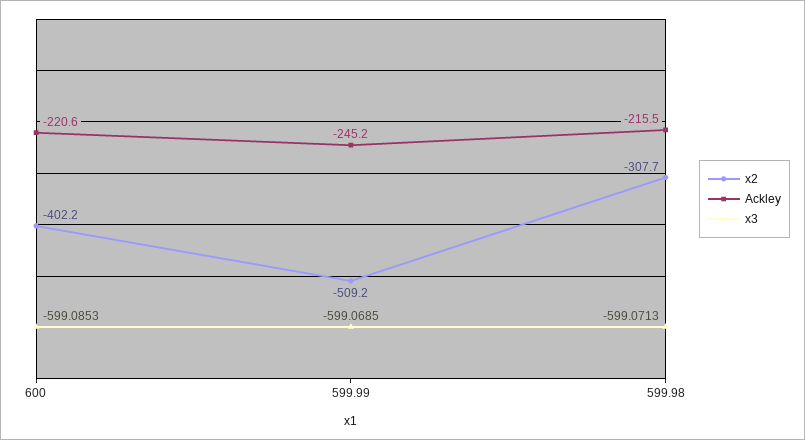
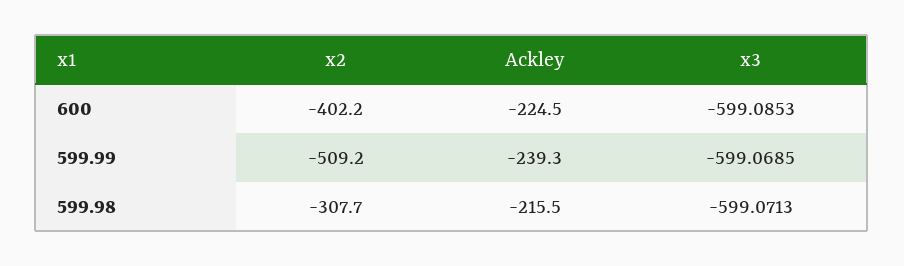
  {
    "x2": {
      "600": -402.2,
      "599.99": -509.2,
      "599.98": -307.7
    },
    "Ackley": {
-     "600": -220.6,
+     "600": -224.5,
-     "599.99": -245.2,
+     "599.99": -239.3,
      "599.98": -215.5
    },
    "x3": {
      "600": -599.0853,
      "599.99": -599.0685,
      "599.98": -599.0713
    }
  }

